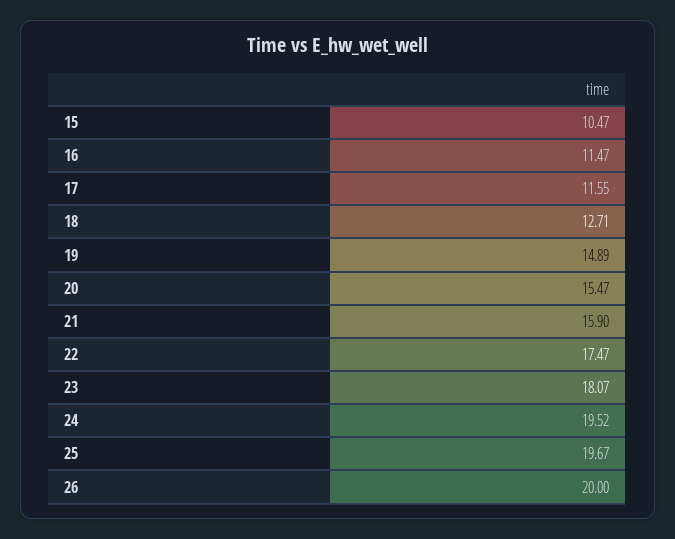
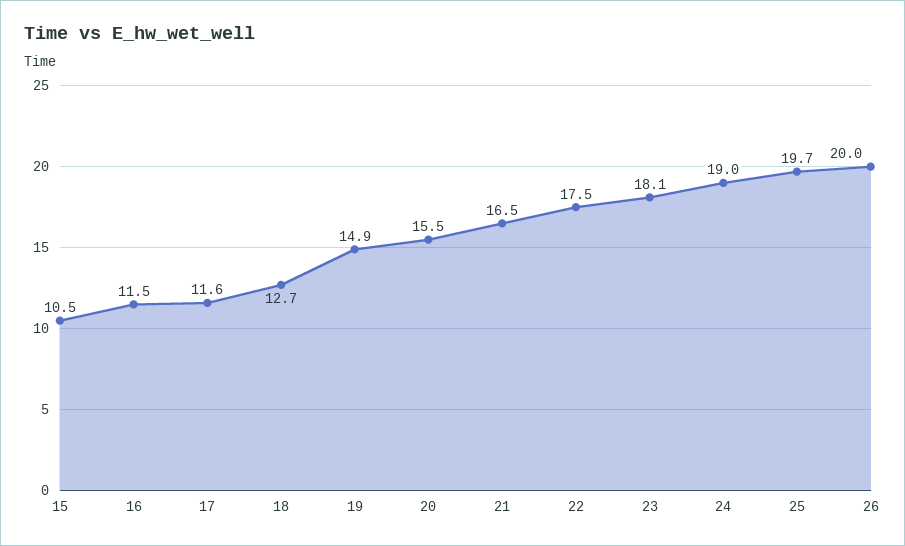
  {
    "15": 10.47,
    "16": 11.47,
    "17": 11.55,
    "18": 12.71,
    "19": 14.89,
    "20": 15.47,
-   "21": 15.9,
+   "21": 16.5,
    "22": 17.47,
    "23": 18.07,
-   "24": 19.52,
+   "24": 19,
    "25": 19.67,
    "26": 20
  }

